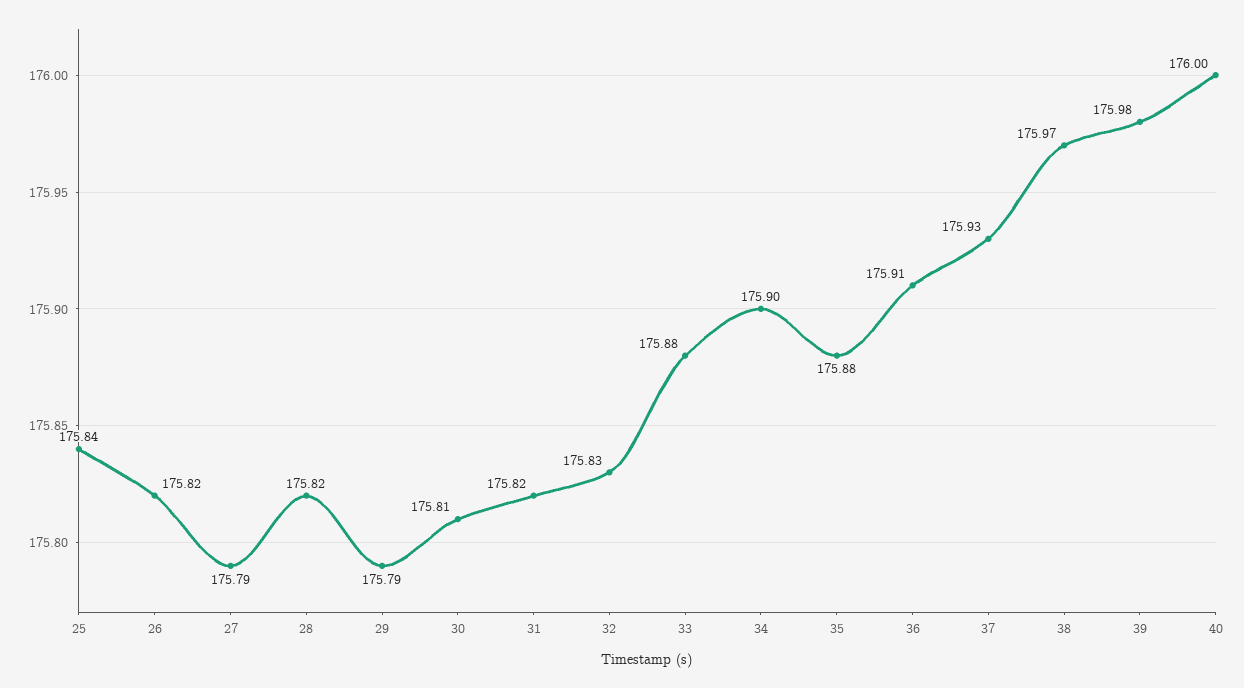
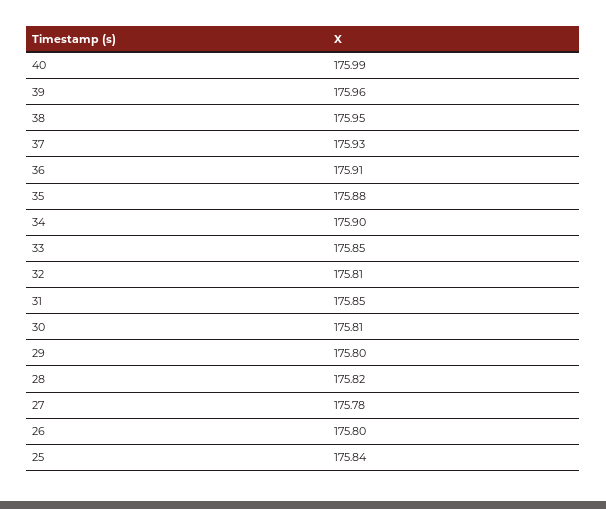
  {
    "25": 175.84,
-   "26": 175.82,
+   "26": 175.8,
-   "27": 175.79,
+   "27": 175.78,
    "28": 175.82,
-   "29": 175.79,
+   "29": 175.8,
    "30": 175.81,
-   "31": 175.82,
+   "31": 175.85,
-   "32": 175.83,
+   "32": 175.81,
-   "33": 175.88,
+   "33": 175.85,
    "34": 175.9,
    "35": 175.88,
    "36": 175.91,
    "37": 175.93,
-   "38": 175.97,
+   "38": 175.95,
-   "39": 175.98,
+   "39": 175.96,
-   "40": 176
+   "40": 175.99
  }

